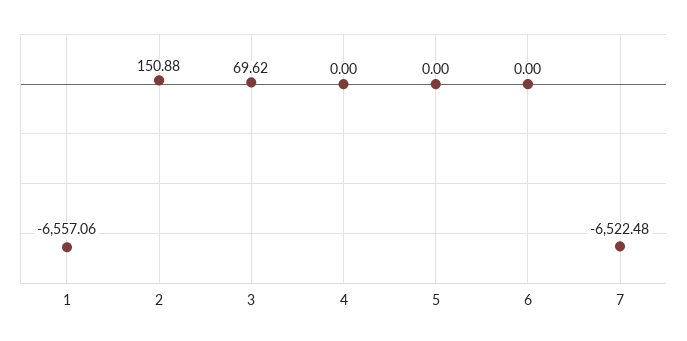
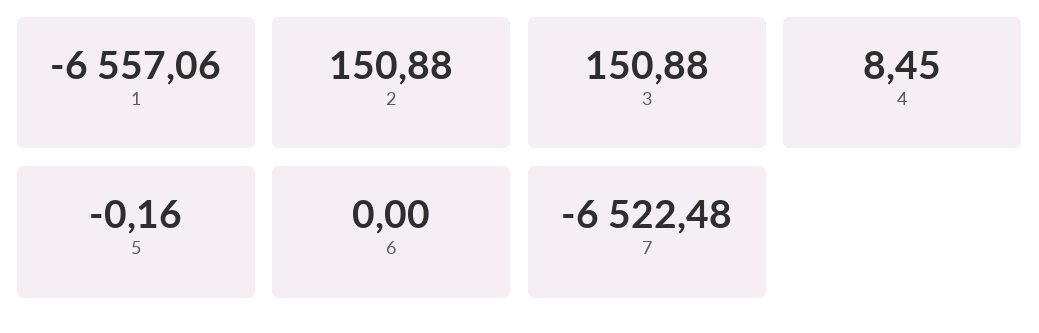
  {
    "1": -6557.06,
    "2": 150.88,
-   "3": 69.62,
+   "3": 150.88,
-   "4": 0,
+   "4": 8.45,
-   "5": 0,
+   "5": -0.16,
    "6": 0,
    "7": -6522.48
  }

